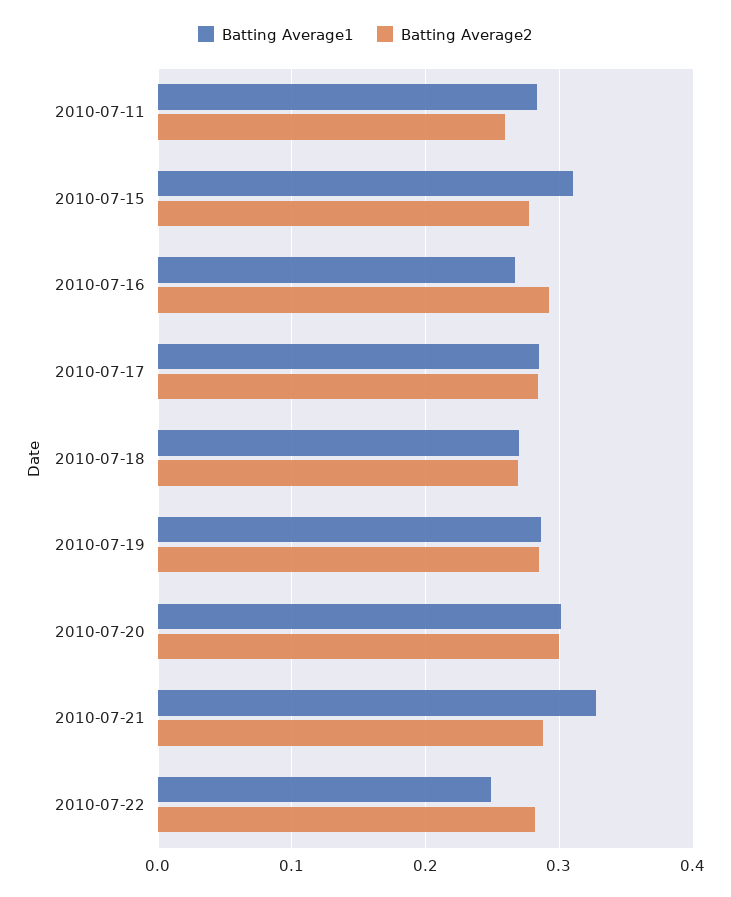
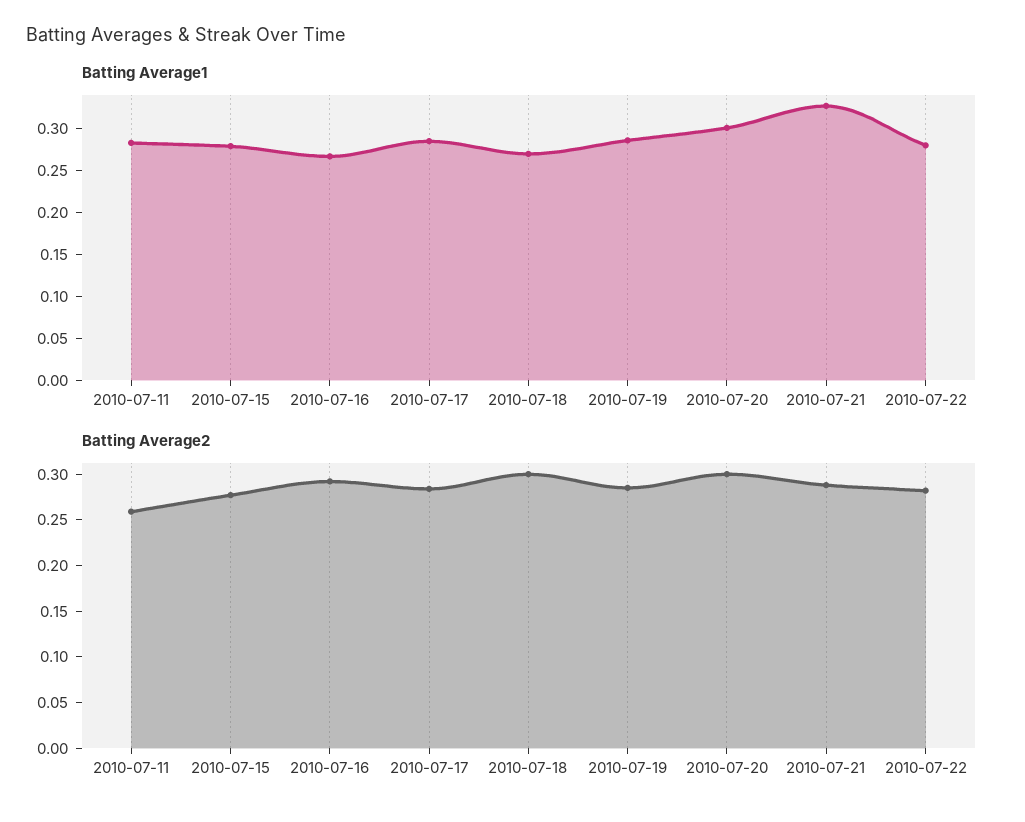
  {
    "Batting Average1": {
      "2010-07-11": 0.28,
-     "2010-07-15": 0.31,
+     "2010-07-15": 0.28,
      "2010-07-16": 0.27,
      "2010-07-17": 0.29,
      "2010-07-18": 0.27,
      "2010-07-19": 0.29,
      "2010-07-20": 0.3,
      "2010-07-21": 0.33,
-     "2010-07-22": 0.25
+     "2010-07-22": 0.28
    },
    "Batting Average2": {
      "2010-07-11": 0.26,
      "2010-07-15": 0.28,
      "2010-07-16": 0.29,
      "2010-07-17": 0.28,
-     "2010-07-18": 0.27,
+     "2010-07-18": 0.3,
      "2010-07-19": 0.29,
      "2010-07-20": 0.3,
      "2010-07-21": 0.29,
      "2010-07-22": 0.28
    }
  }

